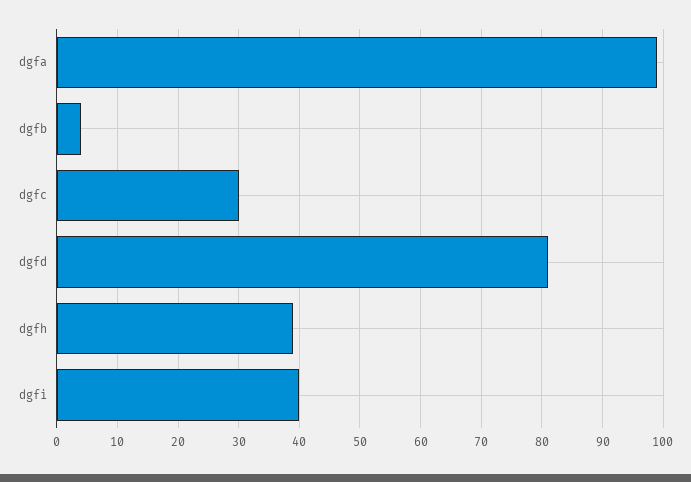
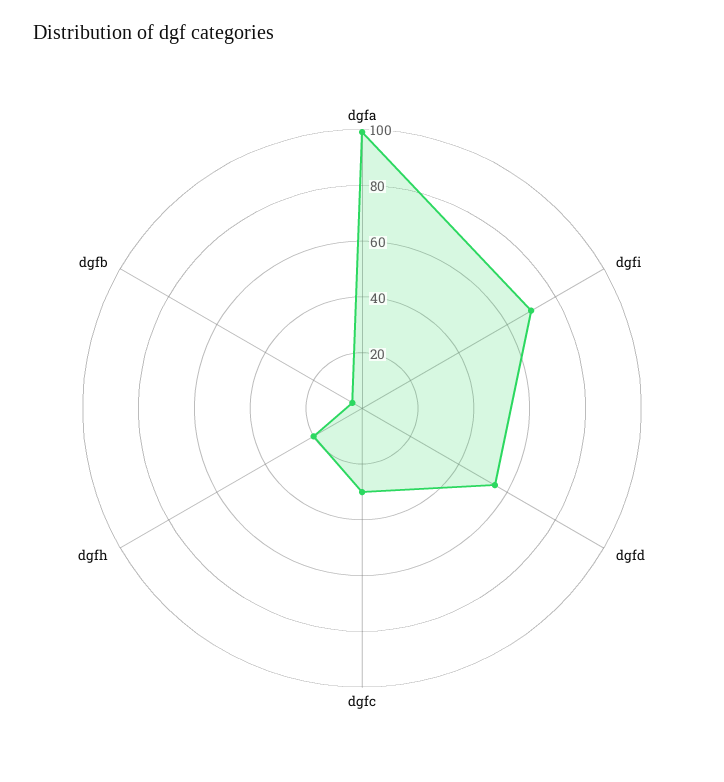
  {
    "dgfa": 99,
    "dgfb": 4,
    "dgfc": 30,
-   "dgfd": 81,
+   "dgfd": 55,
-   "dgfh": 39,
+   "dgfh": 20,
-   "dgfi": 40
+   "dgfi": 70
  }

